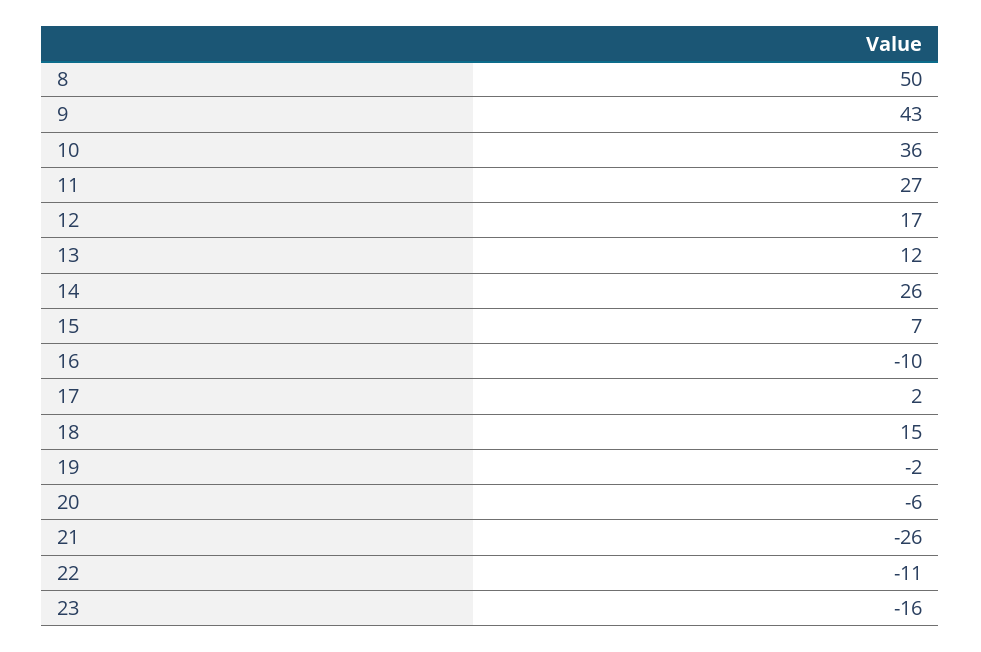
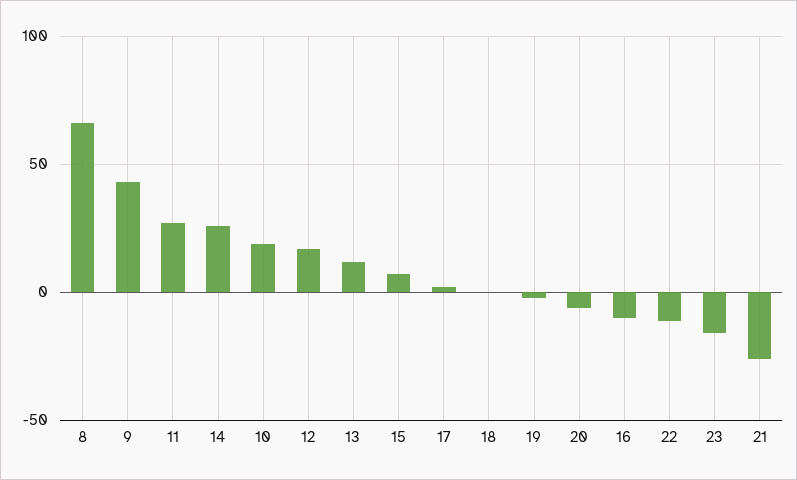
  {
-   "8": 50,
+   "8": 65,
    "9": 43,
-   "10": 36,
+   "10": 20,
    "11": 27,
    "12": 17,
    "13": 12,
    "14": 26,
    "15": 7,
    "16": -10,
    "17": 2,
-   "18": 15,
+   "18": 0,
    "19": -2,
    "20": -6,
    "21": -26,
    "22": -11,
    "23": -16
  }

